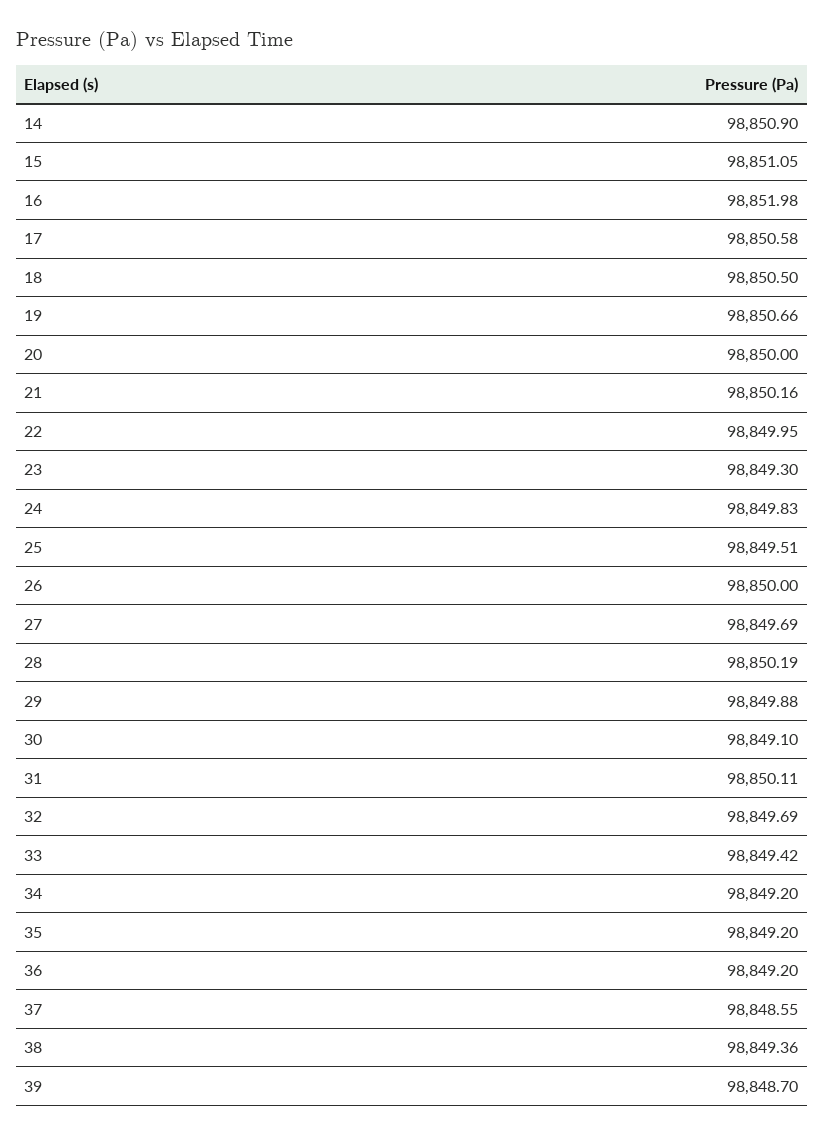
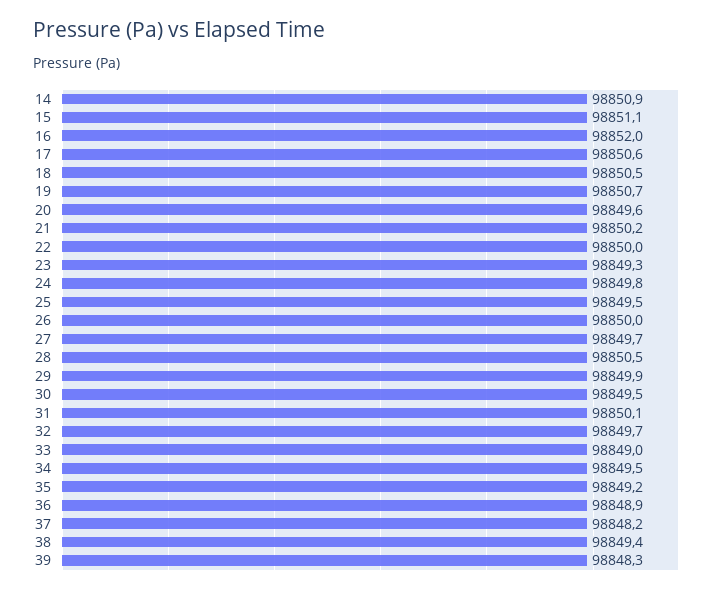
  {
    "14": 98850.9,
    "15": 98851.05,
    "16": 98851.98,
    "17": 98850.58,
    "18": 98850.5,
    "19": 98850.66,
-   "20": 98850,
+   "20": 98849.6,
    "21": 98850.16,
    "22": 98849.95,
    "23": 98849.3,
    "24": 98849.83,
    "25": 98849.51,
    "26": 98850,
    "27": 98849.69,
-   "28": 98850.19,
+   "28": 98850.5,
    "29": 98849.88,
-   "30": 98849.1,
+   "30": 98849.5,
    "31": 98850.11,
    "32": 98849.69,
-   "33": 98849.42,
+   "33": 98849,
-   "34": 98849.2,
+   "34": 98849.5,
    "35": 98849.2,
-   "36": 98849.2,
+   "36": 98848.9,
-   "37": 98848.55,
+   "37": 98848.2,
    "38": 98849.36,
-   "39": 98848.7
+   "39": 98848.3
  }

